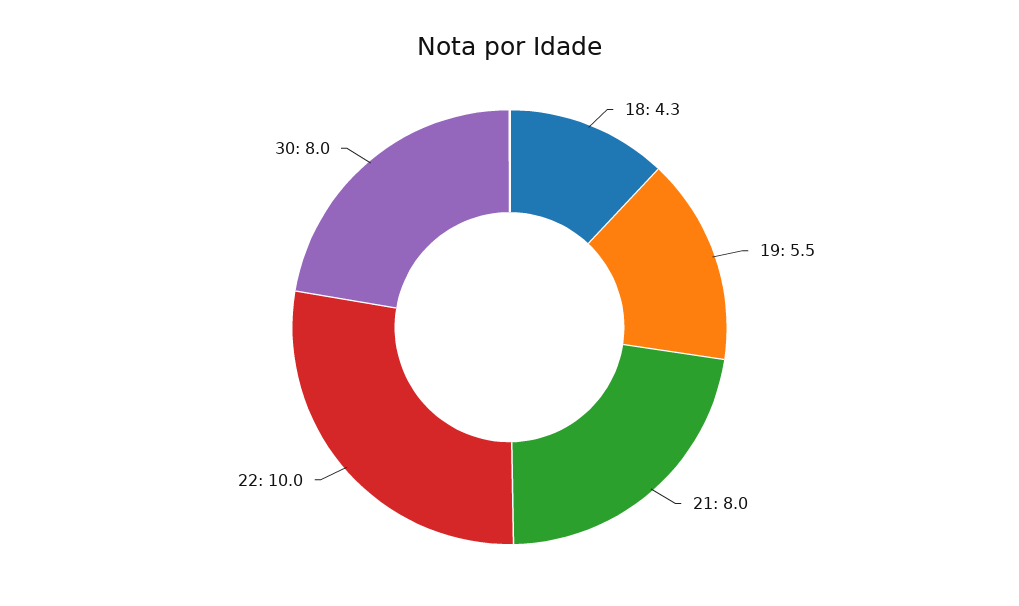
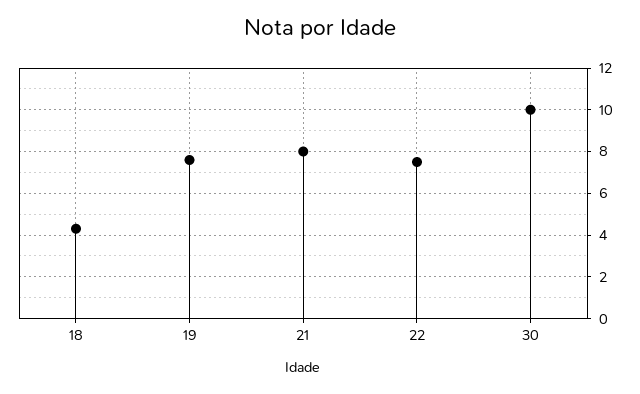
  {
    "18": 4.3,
-   "19": 5.5,
+   "19": 7.5,
    "21": 8,
-   "22": 10,
+   "22": 7.5,
-   "30": 8
+   "30": 10
  }

